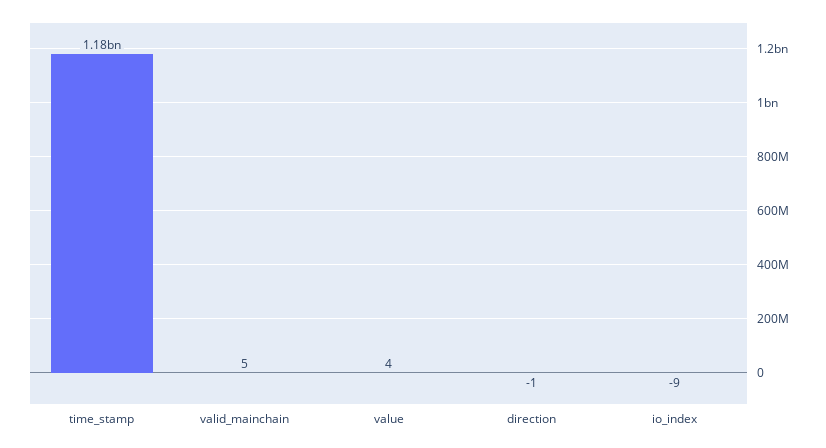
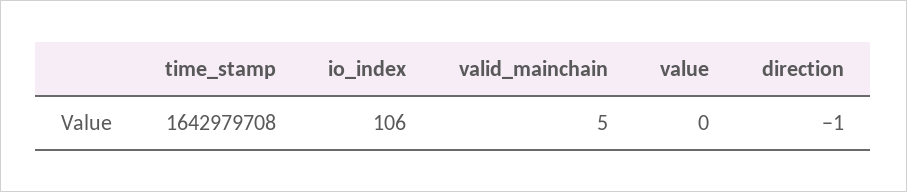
  {
-   "time_stamp": 1180000000,
+   "time_stamp": 1642979708,
    "valid_mainchain": 5,
-   "value": 4,
+   "value": 0,
    "direction": -1,
-   "io_index": -9
+   "io_index": 106
  }

